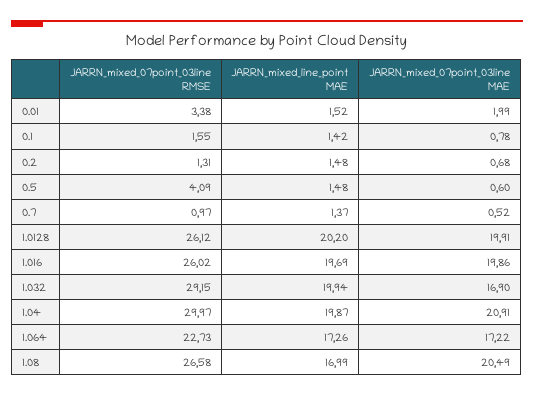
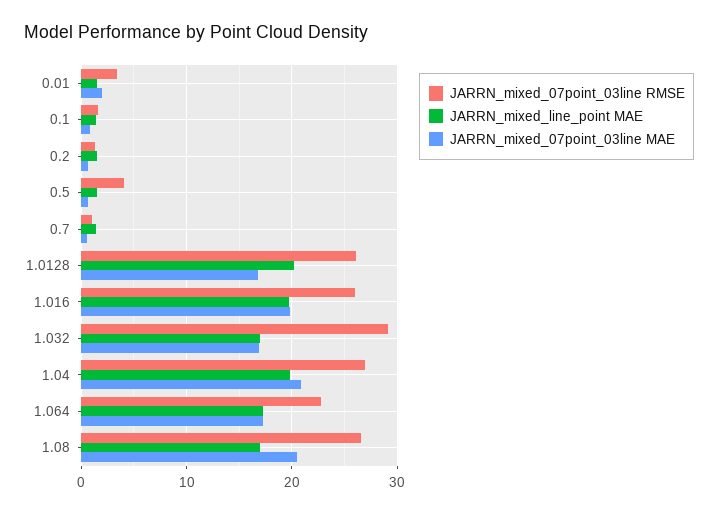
  {
    "JARRN_mixed_07point_03line RMSE": {
      "0.01": 3.38,
      "0.1": 1.55,
      "0.2": 1.31,
      "0.5": 4.09,
      "0.7": 0.97,
      "1.0128": 26.12,
      "1.016": 26.02,
      "1.032": 29.15,
-     "1.04": 29.97,
+     "1.04": 27,
      "1.064": 22.73,
      "1.08": 26.58
    },
    "JARRN_mixed_line_point MAE": {
      "0.01": 1.52,
      "0.1": 1.42,
      "0.2": 1.48,
      "0.5": 1.48,
      "0.7": 1.37,
      "1.0128": 20.2,
      "1.016": 19.69,
-     "1.032": 19.94,
+     "1.032": 17,
      "1.04": 19.87,
      "1.064": 17.26,
      "1.08": 16.99
    },
    "JARRN_mixed_07point_03line MAE": {
      "0.01": 1.99,
      "0.1": 0.78,
      "0.2": 0.68,
      "0.5": 0.6,
      "0.7": 0.52,
-     "1.0128": 19.91,
+     "1.0128": 17,
      "1.016": 19.86,
      "1.032": 16.9,
      "1.04": 20.91,
      "1.064": 17.22,
      "1.08": 20.49
    }
  }

